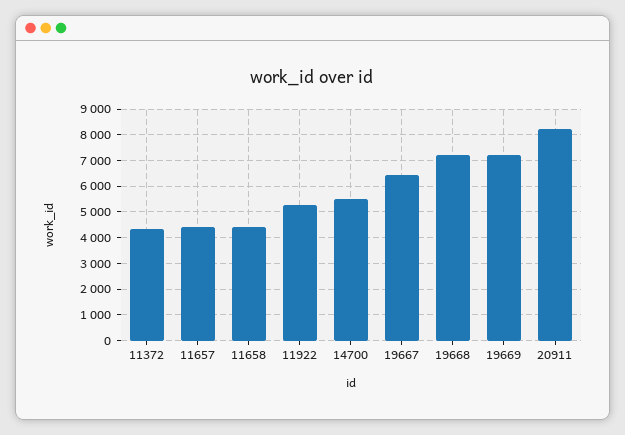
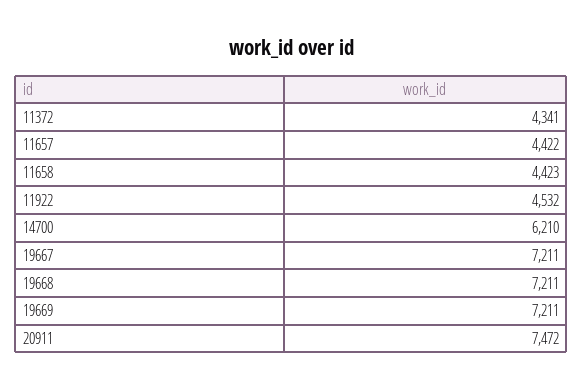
  {
    "11372": 4341,
    "11657": 4422,
    "11658": 4423,
-   "11922": 5250,
+   "11922": 4532,
-   "14700": 5500,
+   "14700": 6210,
-   "19667": 6500,
+   "19667": 7211,
    "19668": 7211,
    "19669": 7211,
-   "20911": 8250
+   "20911": 7472
  }

